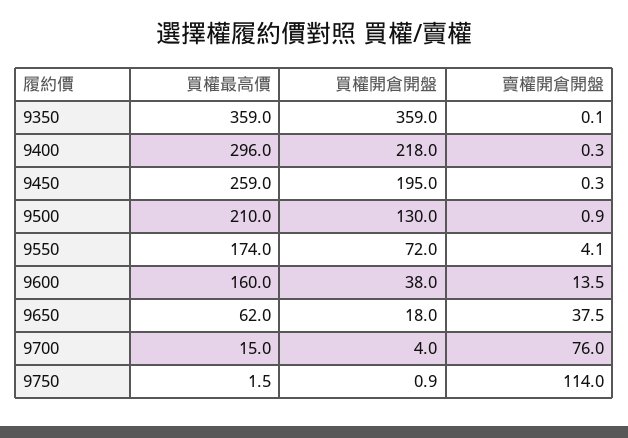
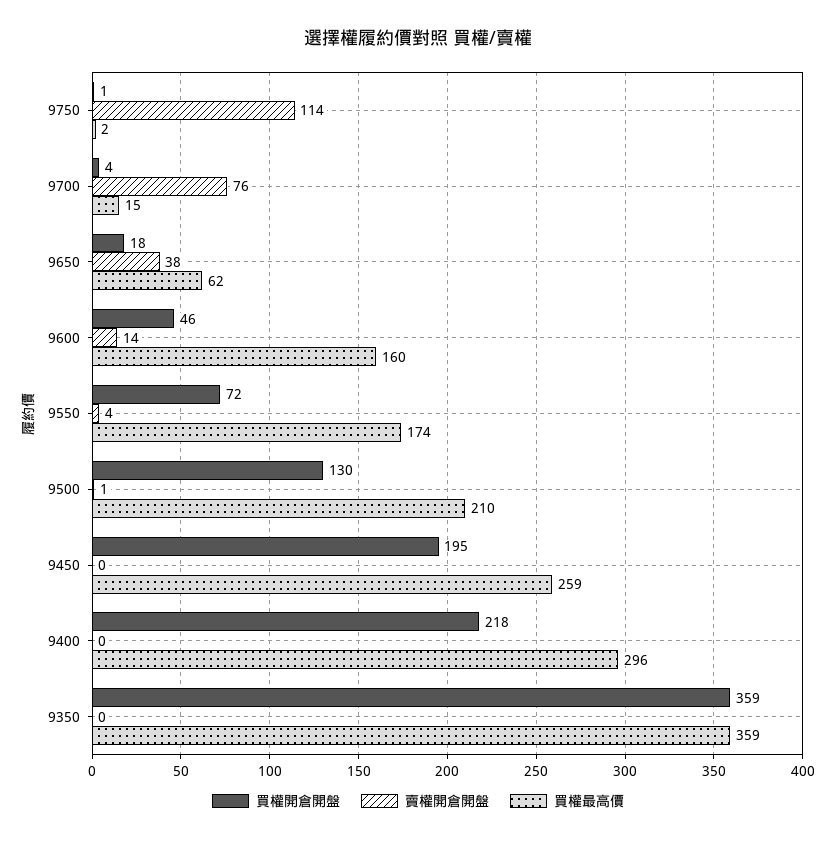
  {
    "買權最高價": {
      "9350": 359,
      "9400": 296,
      "9450": 259,
      "9500": 210,
      "9550": 174,
      "9600": 160,
      "9650": 62,
      "9700": 15,
      "9750": 1.5
    },
    "買權開倉開盤": {
      "9350": 359,
      "9400": 218,
      "9450": 195,
      "9500": 130,
      "9550": 72,
-     "9600": 38,
+     "9600": 46,
      "9650": 18,
      "9700": 4,
      "9750": 0.9
    },
    "賣權開倉開盤": {
      "9350": 0.1,
      "9400": 0.3,
      "9450": 0.3,
      "9500": 0.9,
      "9550": 4.1,
      "9600": 13.5,
      "9650": 37.5,
      "9700": 76,
      "9750": 114
    }
  }

